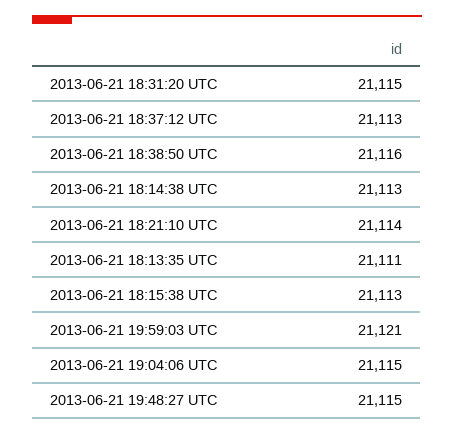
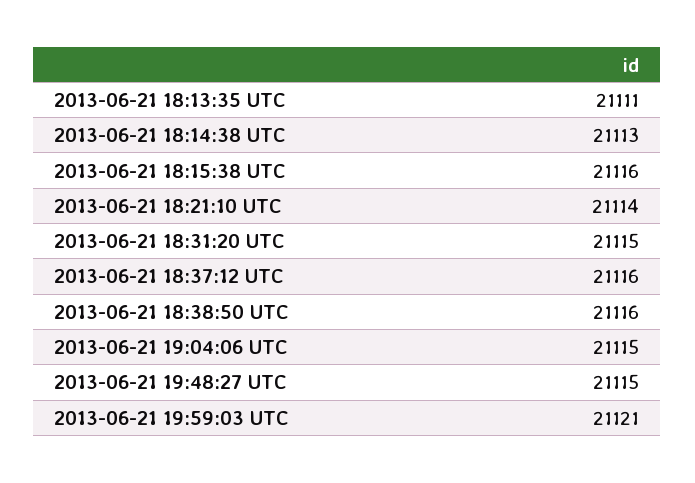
  {
    "2013-06-21 18:31:20 UTC": 21115,
-   "2013-06-21 18:37:12 UTC": 21113,
+   "2013-06-21 18:37:12 UTC": 21116,
    "2013-06-21 18:38:50 UTC": 21116,
    "2013-06-21 18:14:38 UTC": 21113,
    "2013-06-21 18:21:10 UTC": 21114,
    "2013-06-21 18:13:35 UTC": 21111,
-   "2013-06-21 18:15:38 UTC": 21113,
+   "2013-06-21 18:15:38 UTC": 21116,
    "2013-06-21 19:59:03 UTC": 21121,
    "2013-06-21 19:04:06 UTC": 21115,
    "2013-06-21 19:48:27 UTC": 21115
  }

